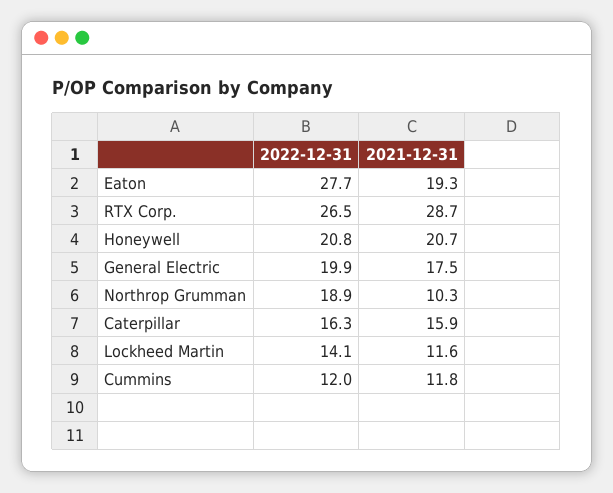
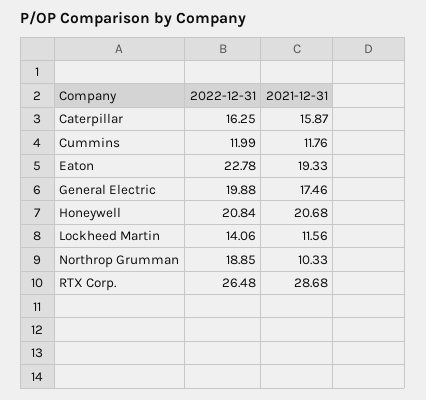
  {
    "2022-12-31": {
-     "Eaton": 27.7,
+     "Eaton": 22.78,
      "RTX Corp.": 26.48,
      "Honeywell": 20.84,
      "General Electric": 19.88,
      "Northrop Grumman": 18.85,
      "Caterpillar": 16.25,
      "Lockheed Martin": 14.06,
      "Cummins": 11.99
    },
    "2021-12-31": {
      "Eaton": 19.33,
      "RTX Corp.": 28.68,
      "Honeywell": 20.68,
      "General Electric": 17.46,
      "Northrop Grumman": 10.33,
      "Caterpillar": 15.87,
      "Lockheed Martin": 11.56,
      "Cummins": 11.76
    }
  }

